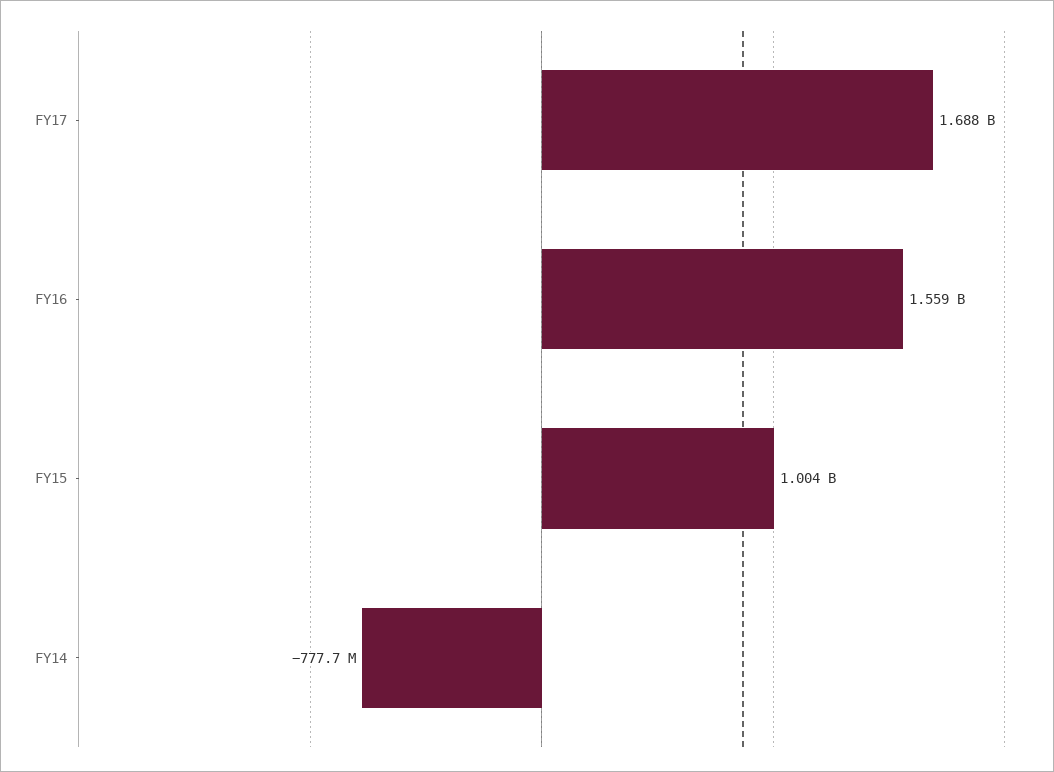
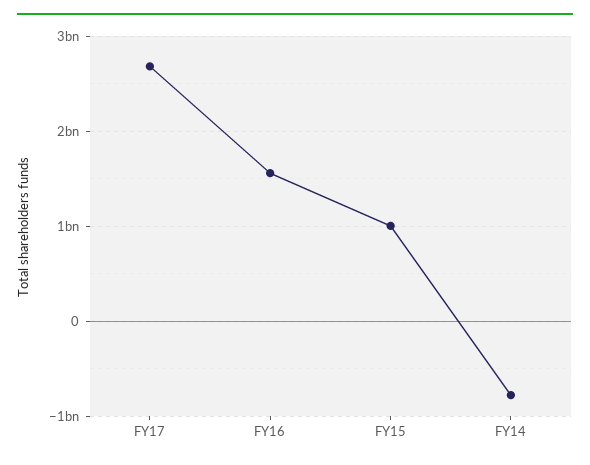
  {
-   "FY17": 1688000000,
+   "FY17": 2700000000,
    "FY16": 1559000000,
    "FY15": 1004000000,
    "FY14": -777700000
  }

